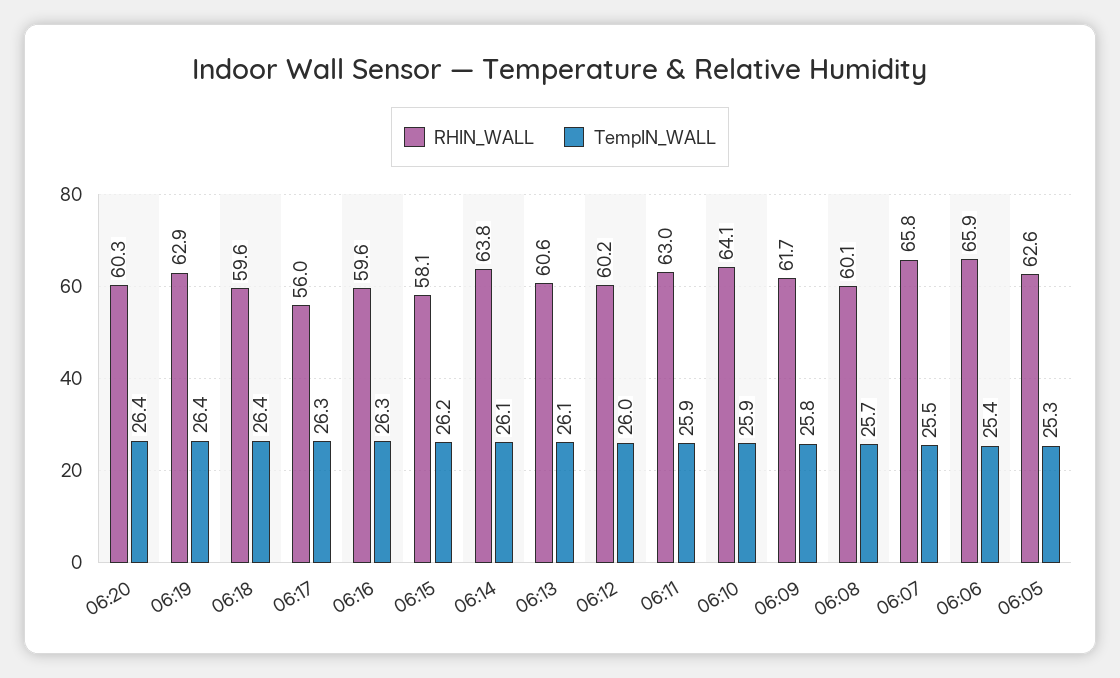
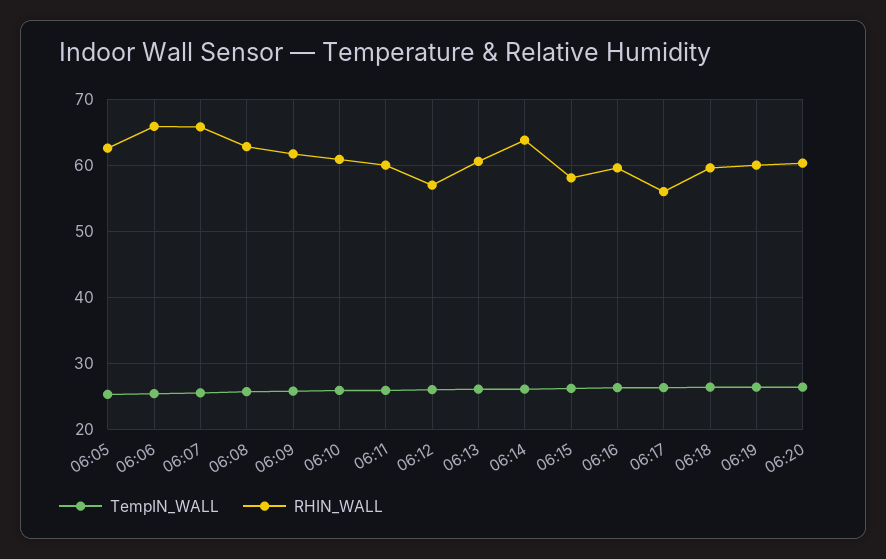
  {
    "RHIN_WALL": {
      "06:20": 60.3,
-     "06:19": 62.9,
+     "06:19": 60,
      "06:18": 59.6,
      "06:17": 56,
      "06:16": 59.6,
      "06:15": 58.1,
      "06:14": 63.8,
      "06:13": 60.6,
-     "06:12": 60.2,
+     "06:12": 57,
-     "06:11": 63,
+     "06:11": 60,
-     "06:10": 64.1,
+     "06:10": 61,
      "06:09": 61.7,
-     "06:08": 60.1,
+     "06:08": 63,
      "06:07": 65.8,
      "06:06": 65.9,
      "06:05": 62.6
    },
    "TempIN_WALL": {
      "06:20": 26.4,
      "06:19": 26.4,
      "06:18": 26.4,
      "06:17": 26.3,
      "06:16": 26.3,
      "06:15": 26.2,
      "06:14": 26.1,
      "06:13": 26.1,
      "06:12": 26,
      "06:11": 25.9,
      "06:10": 25.9,
      "06:09": 25.8,
      "06:08": 25.7,
      "06:07": 25.5,
      "06:06": 25.4,
      "06:05": 25.3
    }
  }

